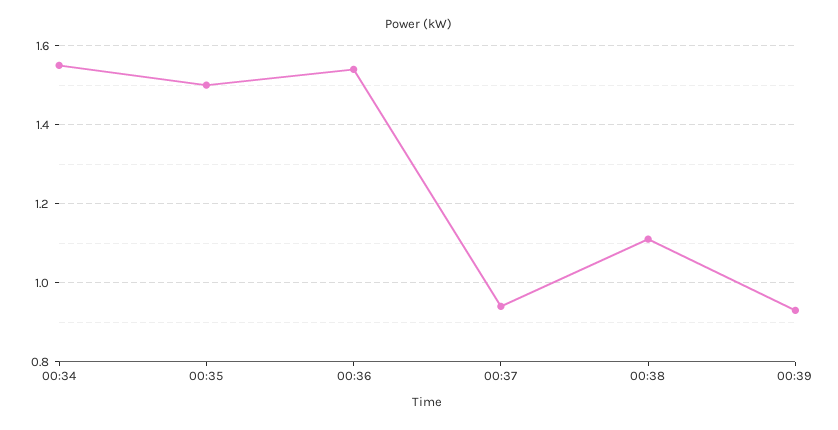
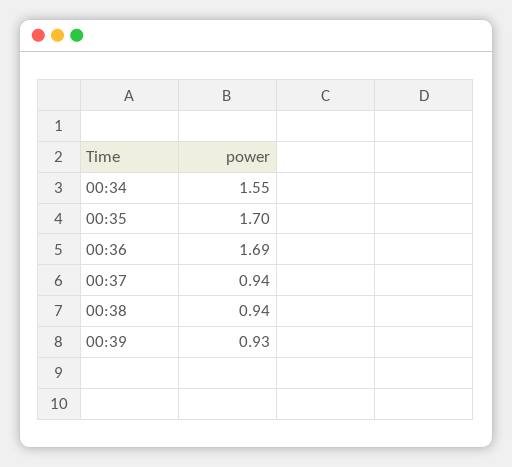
  {
    "00:34": 1.55,
-   "00:35": 1.5,
+   "00:35": 1.7,
-   "00:36": 1.55,
+   "00:36": 1.69,
    "00:37": 0.94,
-   "00:38": 1.1,
+   "00:38": 0.94,
    "00:39": 0.93
  }

